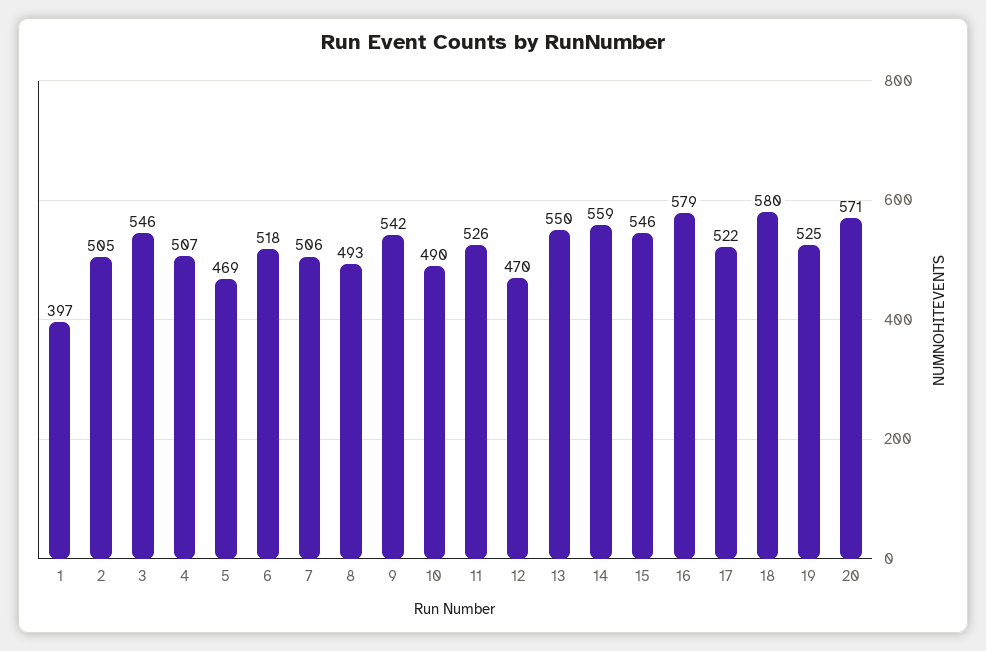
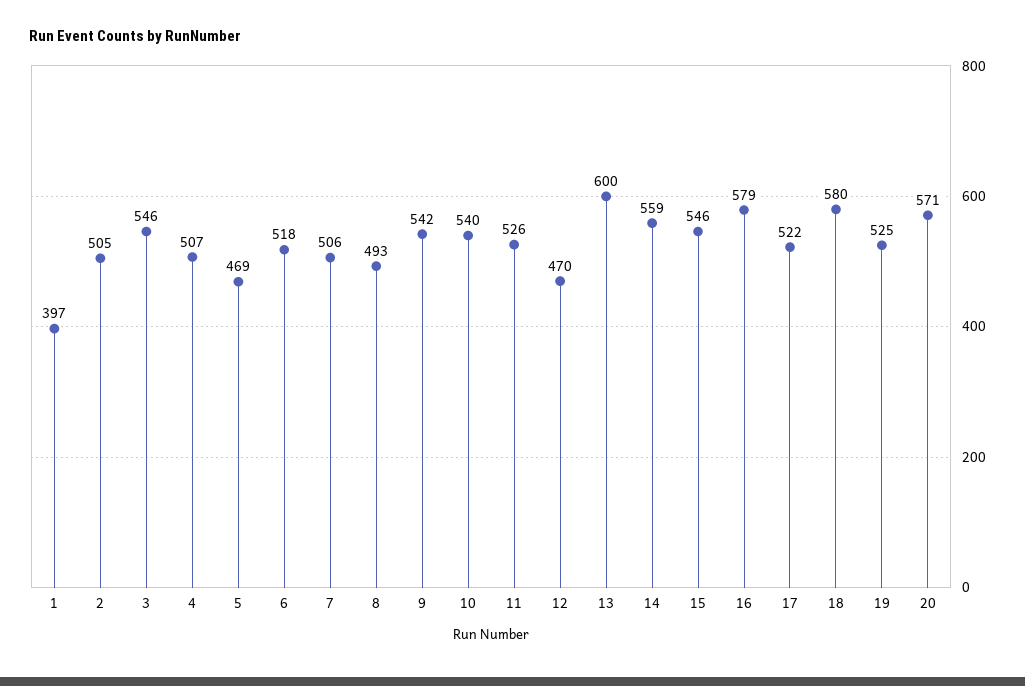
  {
    "1": 397,
    "2": 505,
    "3": 546,
    "4": 507,
    "5": 469,
    "6": 518,
    "7": 506,
    "8": 493,
    "9": 542,
-   "10": 490,
+   "10": 540,
    "11": 526,
    "12": 470,
-   "13": 550,
+   "13": 600,
    "14": 559,
    "15": 546,
    "16": 579,
    "17": 522,
    "18": 580,
    "19": 525,
    "20": 571
  }

